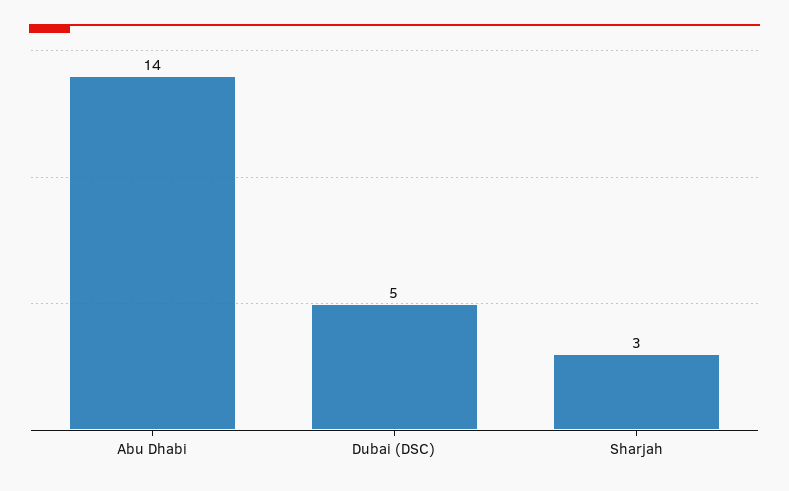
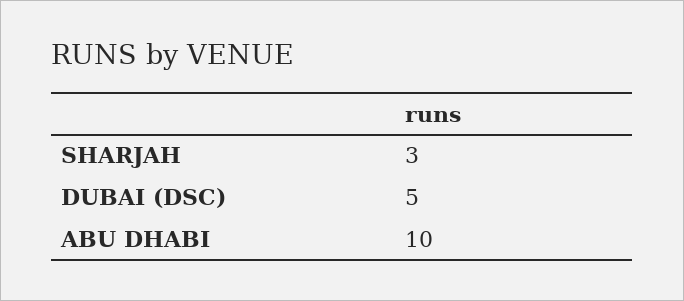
  {
-   "Abu Dhabi": 14,
+   "Abu Dhabi": 10,
    "Dubai (DSC)": 5,
    "Sharjah": 3
  }

